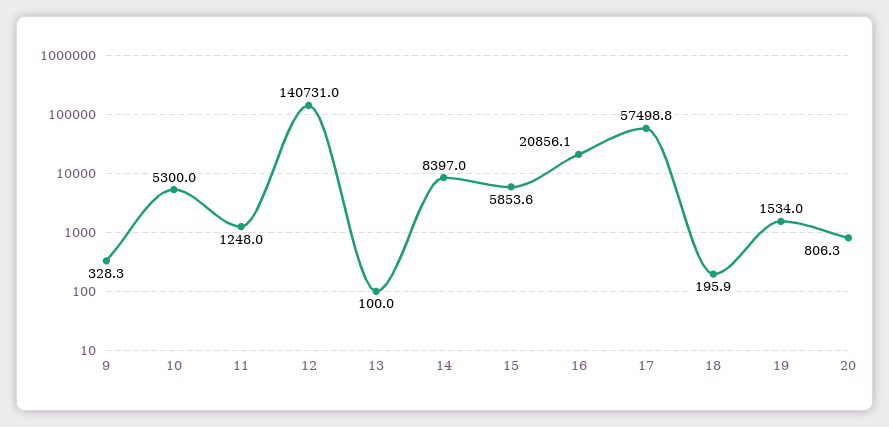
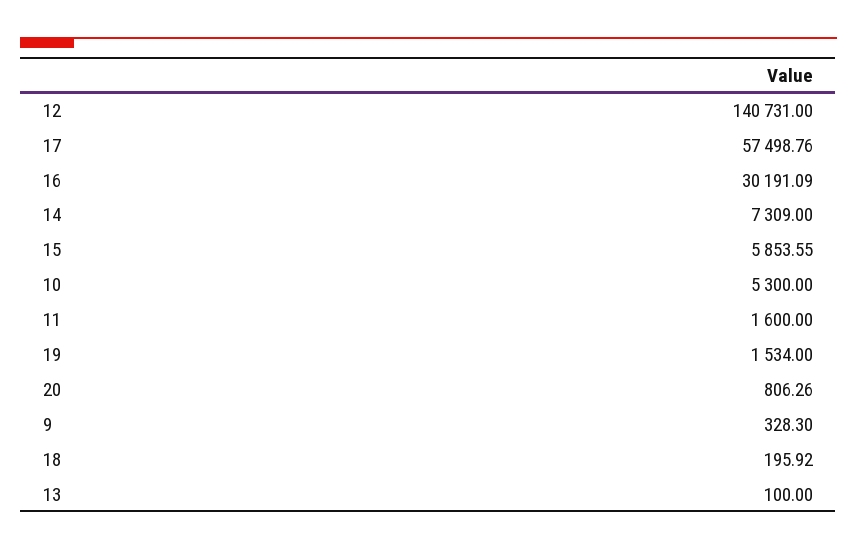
  {
    "9": 328.3,
    "10": 5300,
-   "11": 1248,
+   "11": 1600,
    "12": 140731,
    "13": 100,
-   "14": 8397,
+   "14": 7309,
    "15": 5853.55,
-   "16": 20856.1,
+   "16": 30191.09,
    "17": 57498.76,
    "18": 195.92,
    "19": 1534,
    "20": 806.26
  }

